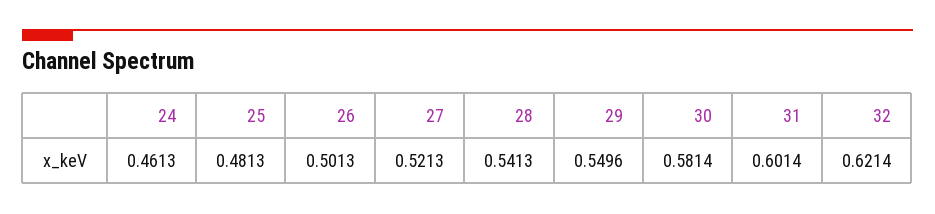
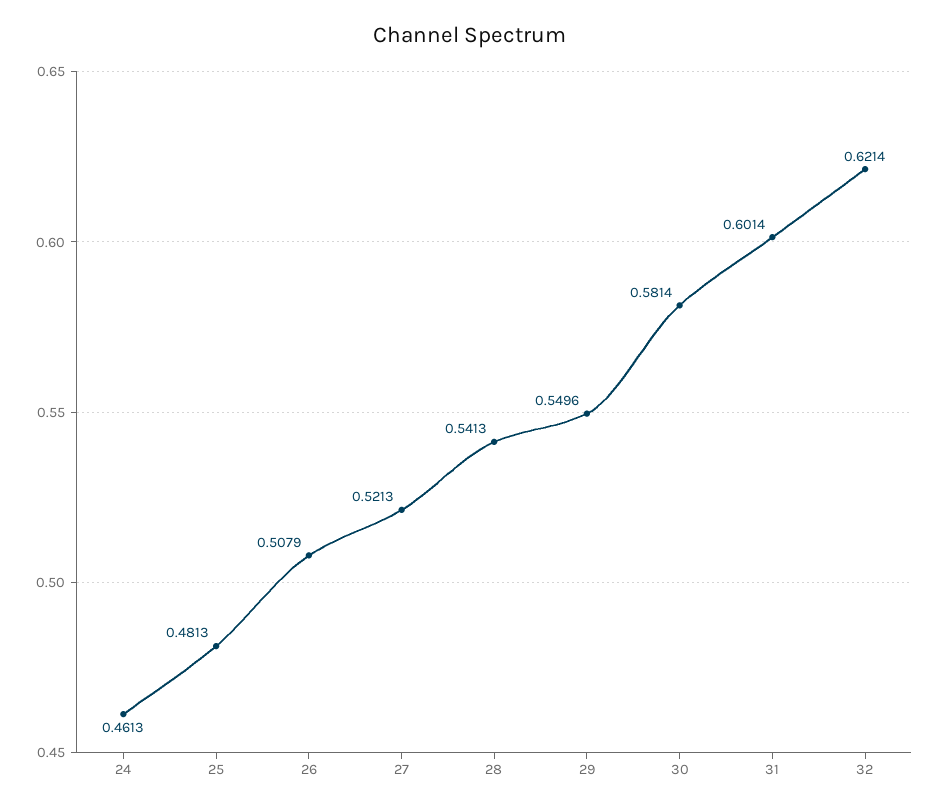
  {
    "24": 0.4613,
    "25": 0.4813,
-   "26": 0.5013,
+   "26": 0.5079,
    "27": 0.5213,
    "28": 0.5413,
    "29": 0.5496,
    "30": 0.5814,
    "31": 0.6014,
    "32": 0.6214
  }

